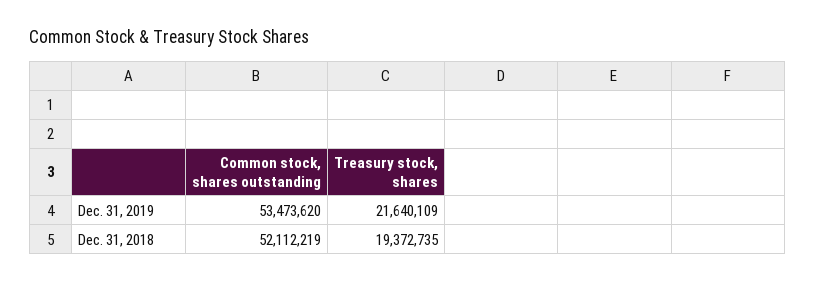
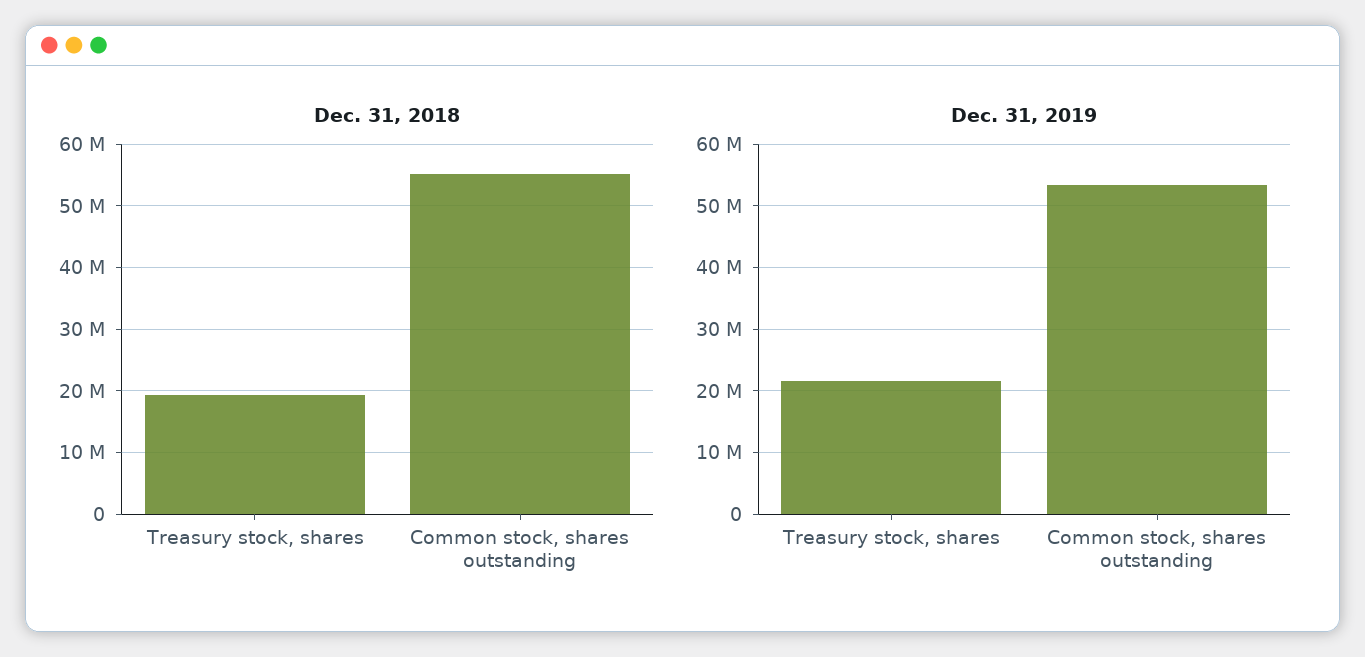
  {
    "Dec. 31, 2019": {
      "Common stock, shares outstanding": 53473620,
      "Treasury stock, shares": 21640109
    },
    "Dec. 31, 2018": {
-     "Common stock, shares outstanding": 52112219,
+     "Common stock, shares outstanding": 55000000,
      "Treasury stock, shares": 19372735
    }
  }

